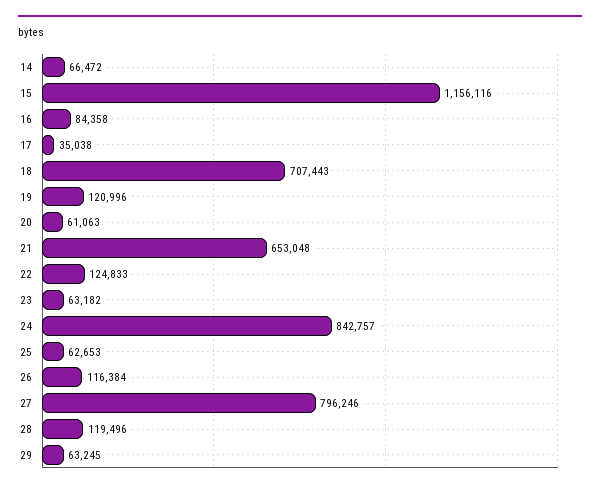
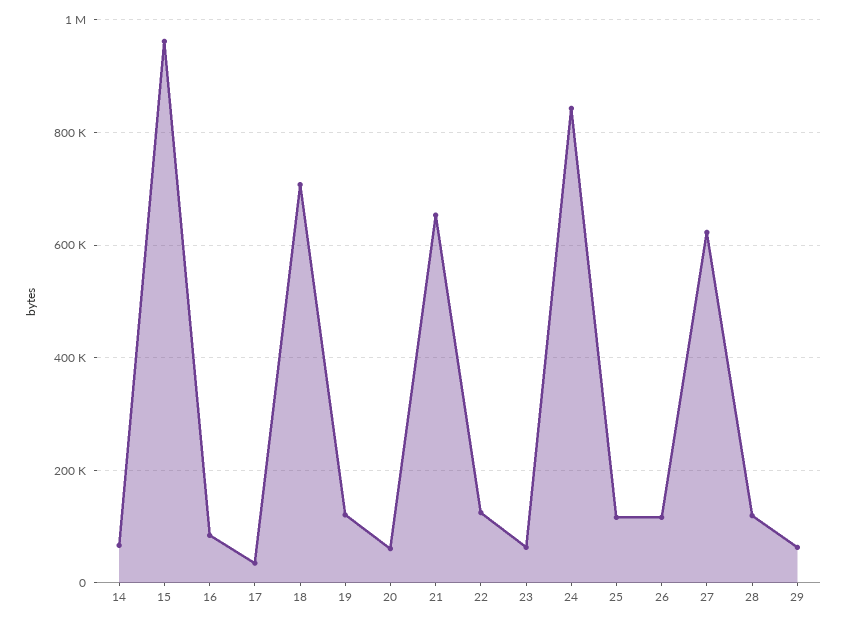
  {
    "14": 66472,
-   "15": 1156116,
+   "15": 960000,
    "16": 84358,
    "17": 35038,
    "18": 707443,
    "19": 120996,
    "20": 61063,
    "21": 653048,
    "22": 124833,
    "23": 63182,
    "24": 842757,
-   "25": 62653,
+   "25": 120000,
    "26": 116384,
-   "27": 796246,
+   "27": 620000,
    "28": 119496,
    "29": 63245
  }

